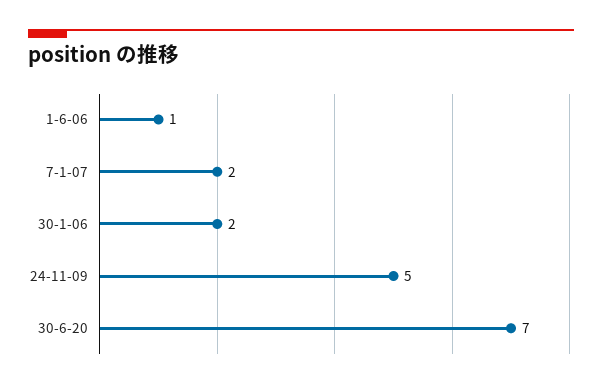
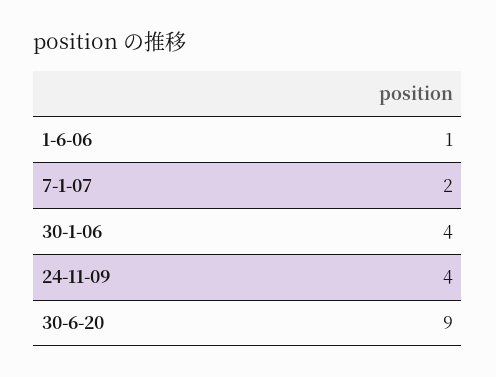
  {
    "1-6-06": 1,
    "7-1-07": 2,
-   "30-1-06": 2,
+   "30-1-06": 4,
-   "24-11-09": 5,
+   "24-11-09": 4,
-   "30-6-20": 7
+   "30-6-20": 9
  }

